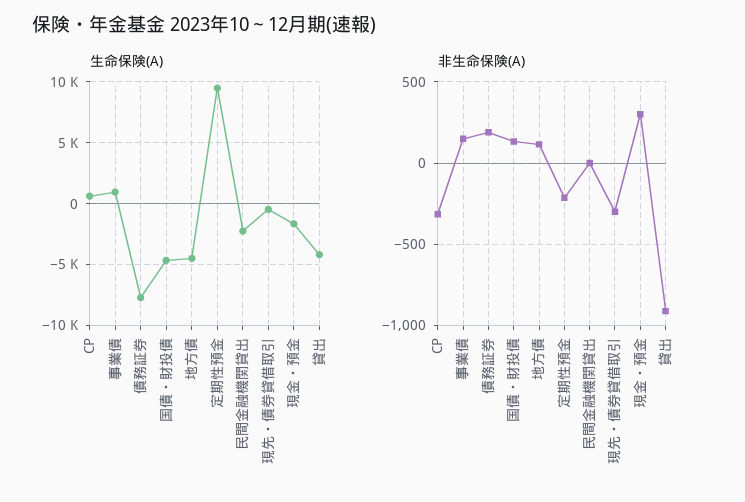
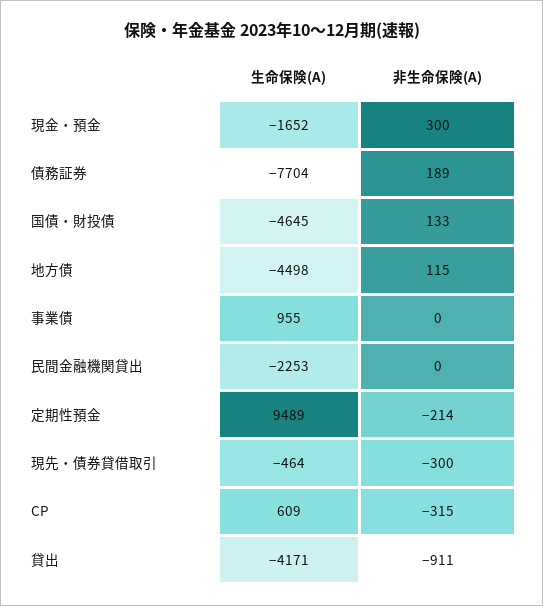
  {
    "生命保険(A)": {
      "CP": 609,
      "事業債": 955,
      "債務証券": -7704,
      "国債・財投債": -4645,
      "地方債": -4498,
      "定期性預金": 9489,
      "民間金融機関貸出": -2253,
      "現先・債券貸借取引": -464,
      "現金・預金": -1652,
      "貸出": -4171
    },
    "非生命保険(A)": {
      "CP": -315,
-     "事業債": 150,
+     "事業債": 0,
      "債務証券": 189,
      "国債・財投債": 133,
      "地方債": 115,
      "定期性預金": -214,
      "民間金融機関貸出": 0,
      "現先・債券貸借取引": -300,
      "現金・預金": 300,
      "貸出": -911
    }
  }

